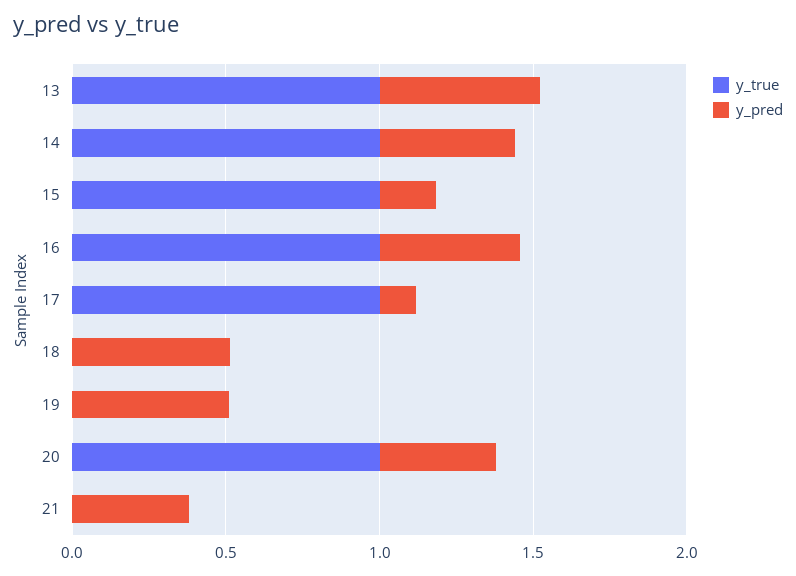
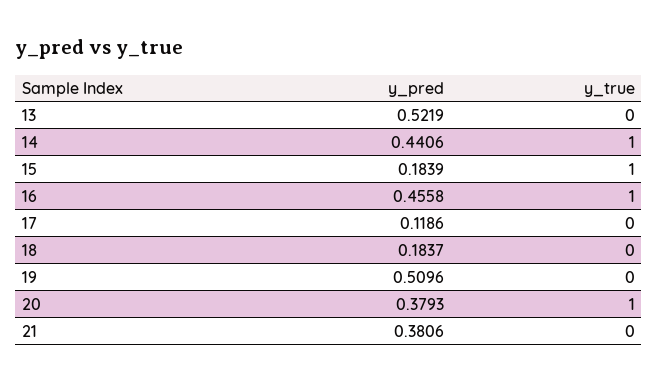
  {
    "y_true": {
-     "13": 1,
+     "13": 0,
      "14": 1,
      "15": 1,
      "16": 1,
-     "17": 1,
+     "17": 0,
      "18": 0,
      "19": 0,
      "20": 1,
      "21": 0
    },
    "y_pred": {
      "13": 0.5219,
      "14": 0.4406,
      "15": 0.1839,
      "16": 0.4558,
      "17": 0.1186,
-     "18": 0.5,
+     "18": 0.1837,
      "19": 0.5096,
      "20": 0.3793,
      "21": 0.3806
    }
  }

